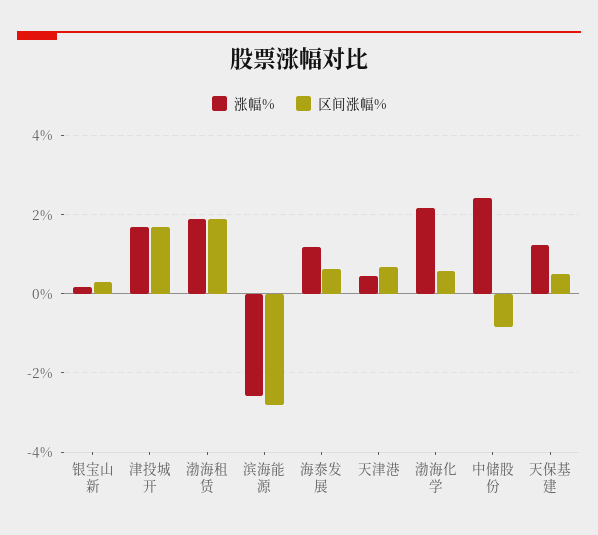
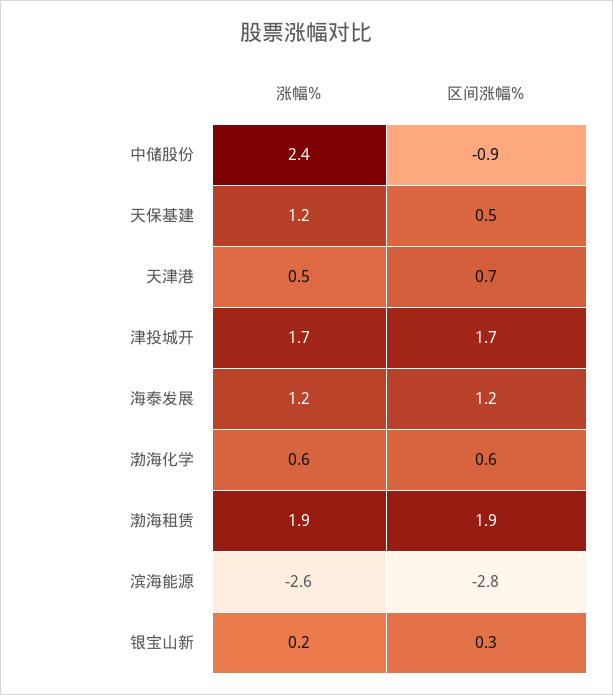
  {
    "涨幅%": {
      "银宝山新": 0.2,
      "津投城开": 1.7,
      "渤海租赁": 1.9,
      "滨海能源": -2.6,
      "海泰发展": 1.2,
      "天津港": 0.5,
-     "渤海化学": 2.2,
+     "渤海化学": 0.6,
      "中储股份": 2.4,
      "天保基建": 1.2
    },
    "区间涨幅%": {
      "银宝山新": 0.3,
      "津投城开": 1.7,
      "渤海租赁": 1.9,
      "滨海能源": -2.8,
-     "海泰发展": 0.6,
+     "海泰发展": 1.2,
      "天津港": 0.7,
      "渤海化学": 0.6,
      "中储股份": -0.9,
      "天保基建": 0.5
    }
  }

